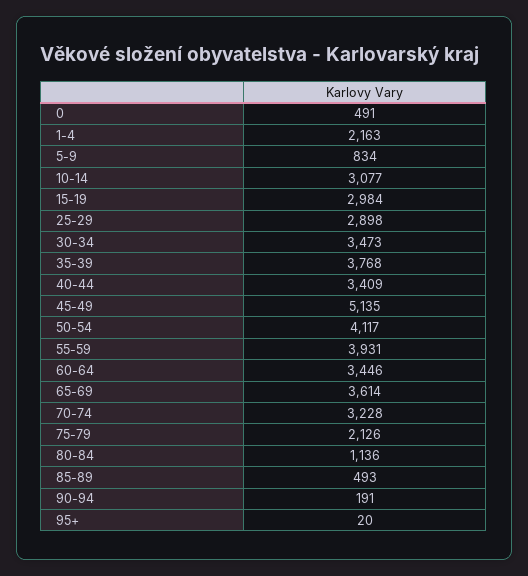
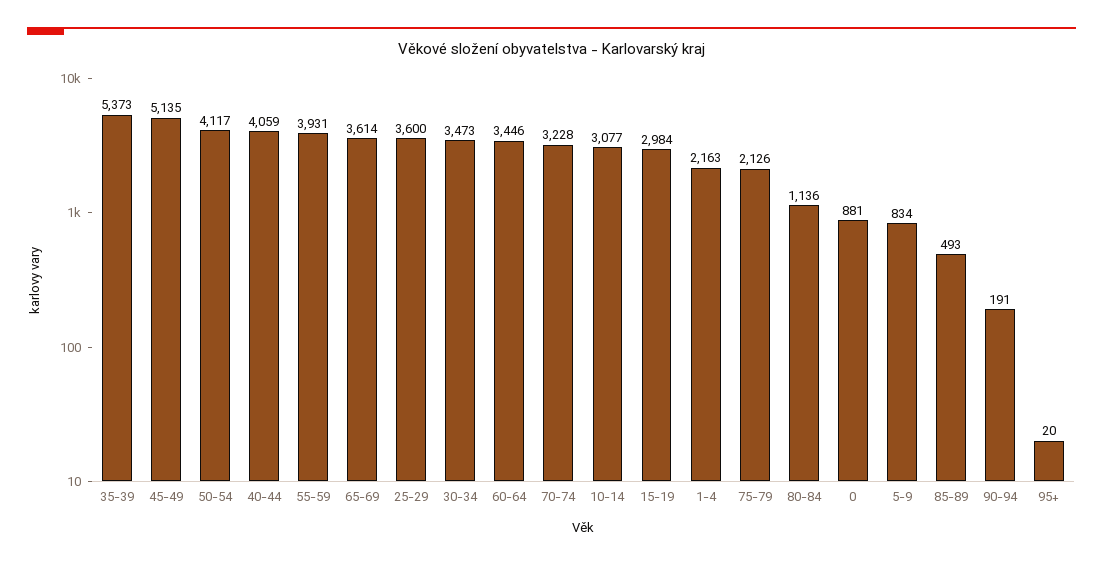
  {
-   "0": 491,
+   "0": 881,
    "1-4": 2163,
    "5-9": 834,
    "10-14": 3077,
    "15-19": 2984,
-   "25-29": 2898,
+   "25-29": 3600,
    "30-34": 3473,
-   "35-39": 3768,
+   "35-39": 5373,
-   "40-44": 3409,
+   "40-44": 4059,
    "45-49": 5135,
    "50-54": 4117,
    "55-59": 3931,
    "60-64": 3446,
    "65-69": 3614,
    "70-74": 3228,
    "75-79": 2126,
    "80-84": 1136,
    "85-89": 493,
    "90-94": 191,
    "95+": 20
  }

